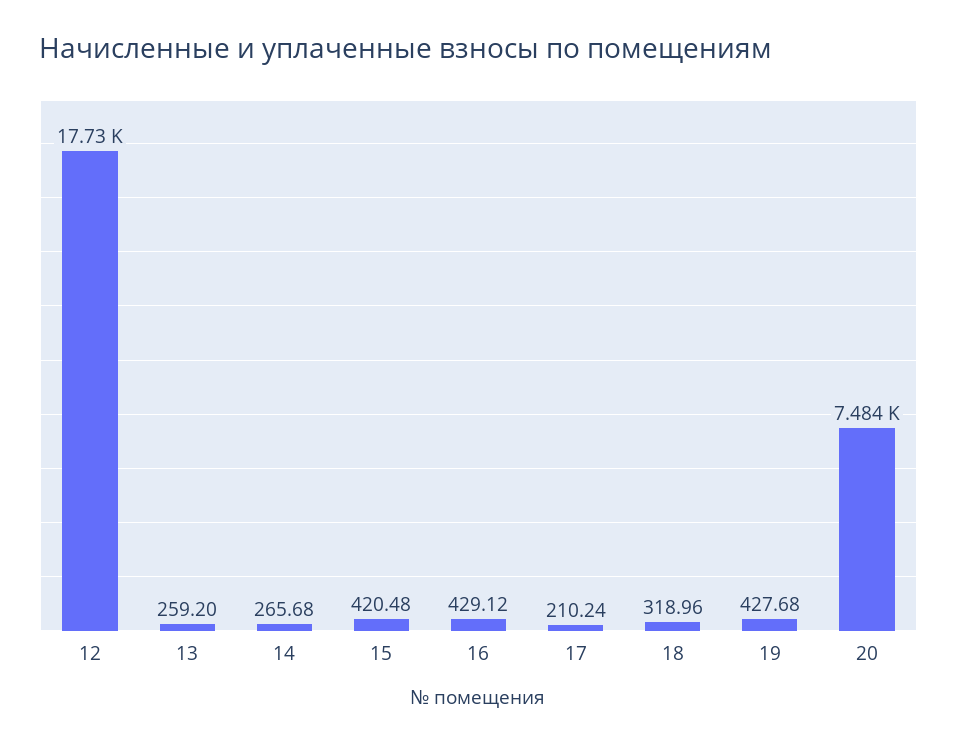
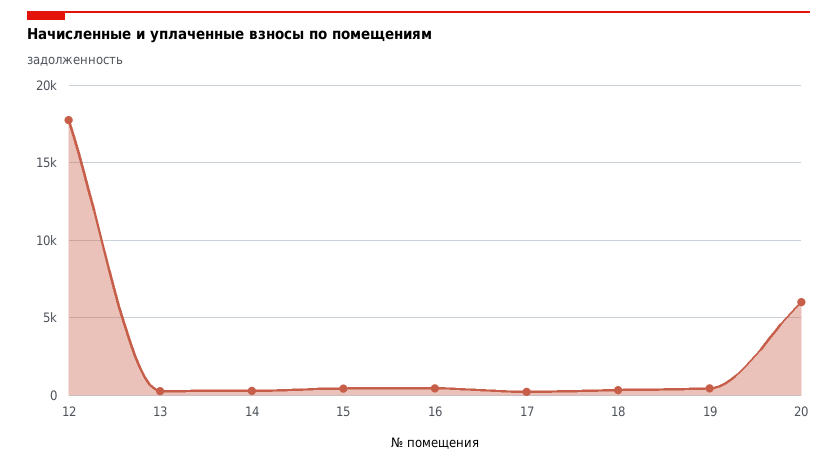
  {
    "12": 17730,
    "13": 259.2,
    "14": 265.68,
    "15": 420.48,
    "16": 429.12,
    "17": 210.24,
    "18": 318.96,
    "19": 427.68,
-   "20": 7484
+   "20": 6000
  }

